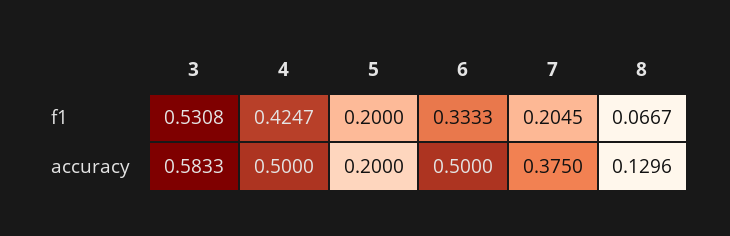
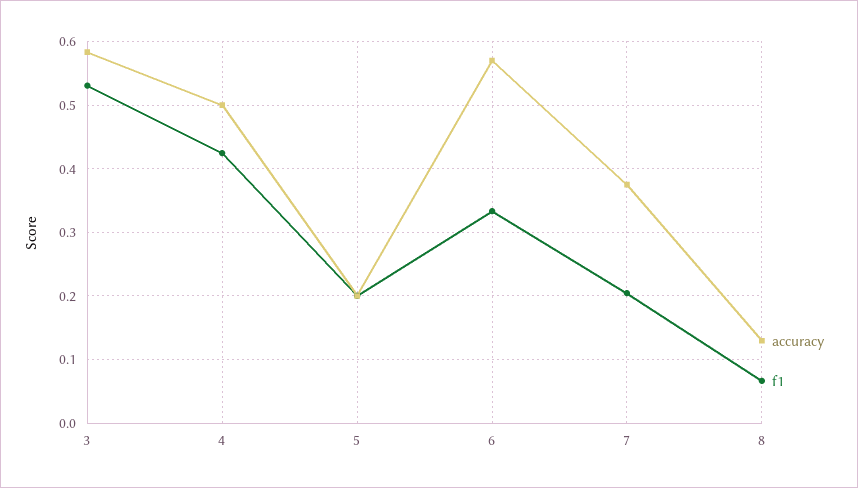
  {
    "f1": {
      "3": 0.5308,
      "4": 0.4247,
      "5": 0.2,
      "6": 0.3333,
      "7": 0.2045,
      "8": 0.0667
    },
    "accuracy": {
      "3": 0.5833,
      "4": 0.5,
      "5": 0.2,
-     "6": 0.5,
+     "6": 0.57,
      "7": 0.375,
      "8": 0.1296
    }
  }

